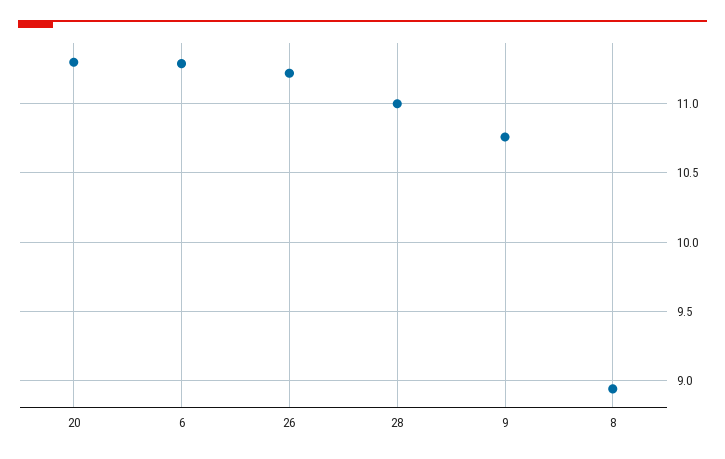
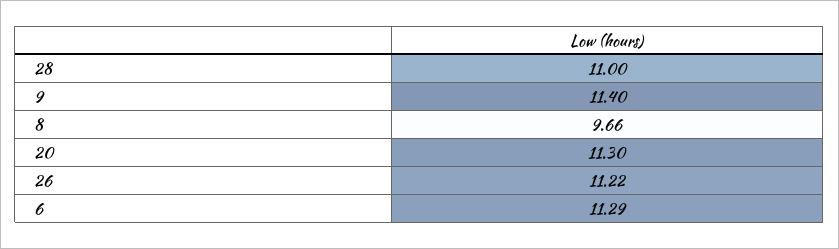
  {
    "20": 11.3,
    "6": 11.29,
    "26": 11.22,
    "28": 11,
-   "9": 10.75,
+   "9": 11.4,
-   "8": 8.95
+   "8": 9.66
  }

